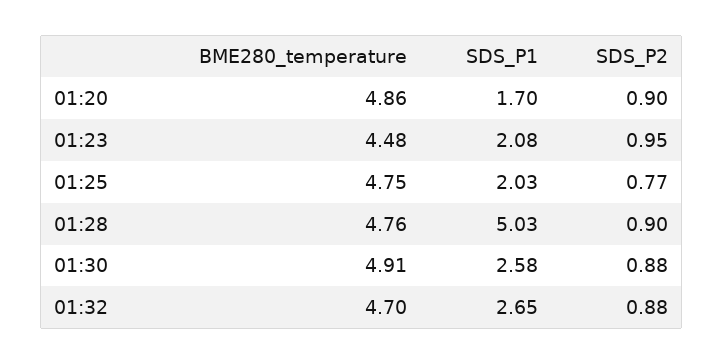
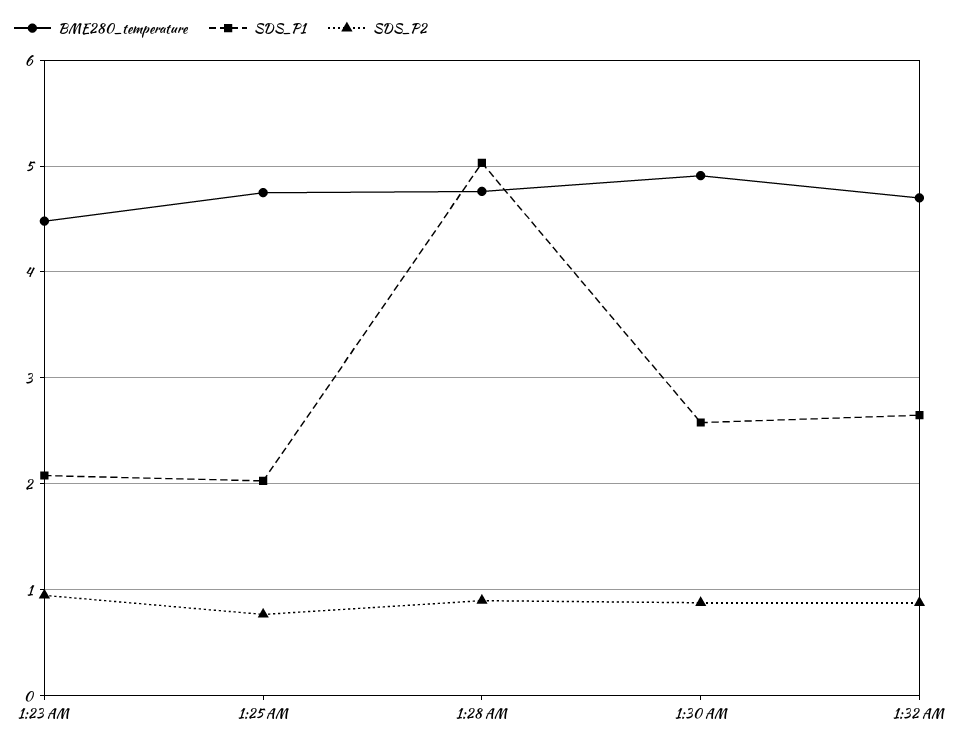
  {
    "BME280_temperature": {
-     "01:20": 4.86,
      "01:23": 4.48,
      "01:25": 4.75,
      "01:28": 4.76,
      "01:30": 4.91,
      "01:32": 4.7
    },
    "SDS_P1": {
-     "01:20": 1.7,
      "01:23": 2.08,
      "01:25": 2.03,
      "01:28": 5.03,
      "01:30": 2.58,
      "01:32": 2.65
    },
    "SDS_P2": {
-     "01:20": 0.9,
      "01:23": 0.95,
      "01:25": 0.77,
      "01:28": 0.9,
      "01:30": 0.88,
      "01:32": 0.88
    }
  }

